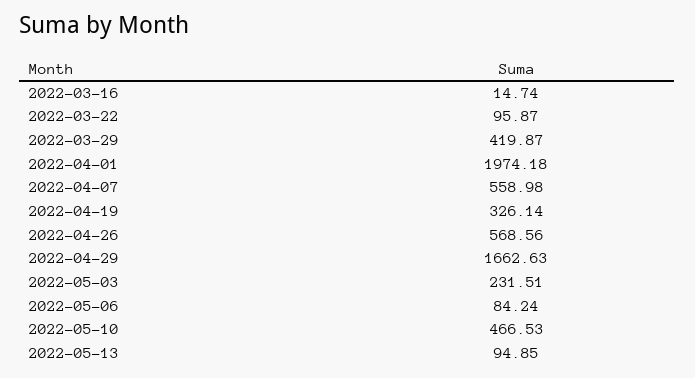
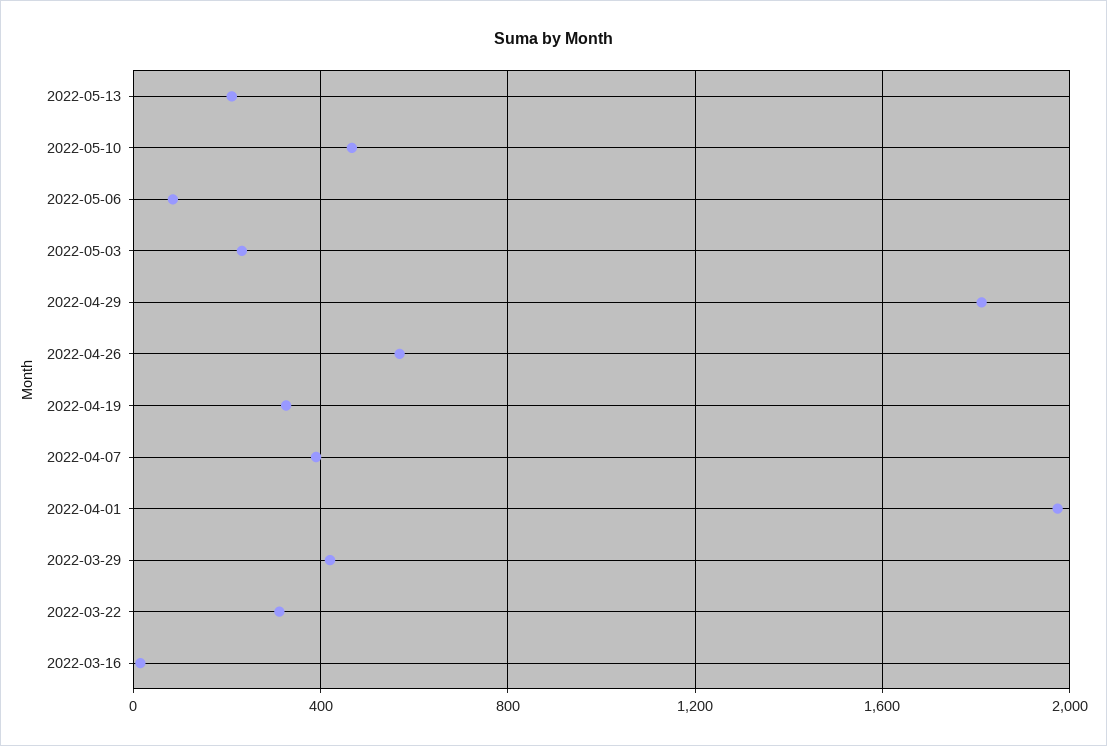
  {
    "2022-03-16": 14.74,
-   "2022-03-22": 95.87,
+   "2022-03-22": 300,
    "2022-03-29": 419.87,
    "2022-04-01": 1974.18,
-   "2022-04-07": 558.98,
+   "2022-04-07": 400,
    "2022-04-19": 326.14,
    "2022-04-26": 568.56,
-   "2022-04-29": 1662.63,
+   "2022-04-29": 1800,
    "2022-05-03": 231.51,
    "2022-05-06": 84.24,
    "2022-05-10": 466.53,
-   "2022-05-13": 94.85
+   "2022-05-13": 200
  }

